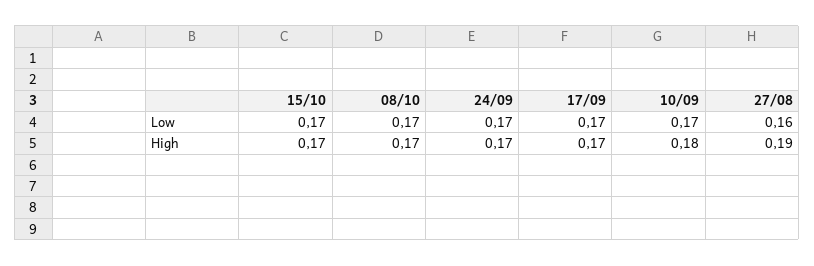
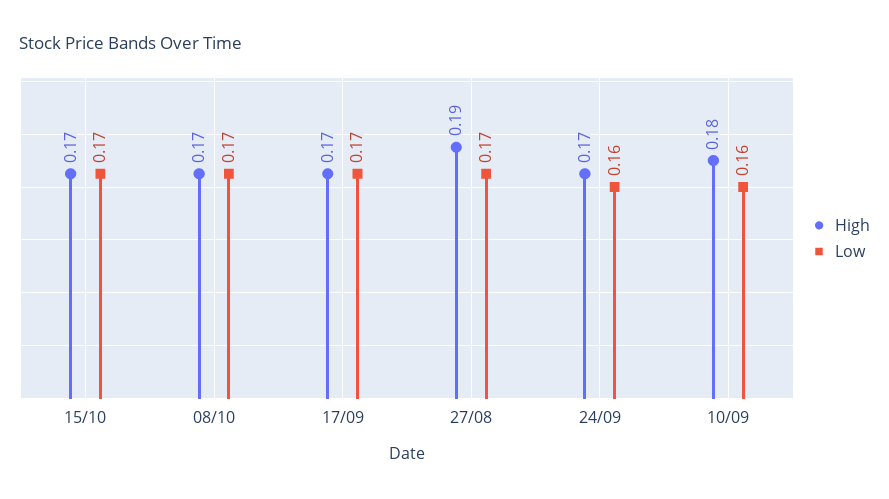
  {
    "Low": {
      "15/10": 0.17,
      "08/10": 0.17,
-     "24/09": 0.17,
+     "24/09": 0.16,
      "17/09": 0.17,
-     "10/09": 0.17,
+     "10/09": 0.16,
-     "27/08": 0.16
+     "27/08": 0.17
    },
    "High": {
      "15/10": 0.17,
      "08/10": 0.17,
      "24/09": 0.17,
      "17/09": 0.17,
      "10/09": 0.18,
      "27/08": 0.19
    }
  }

